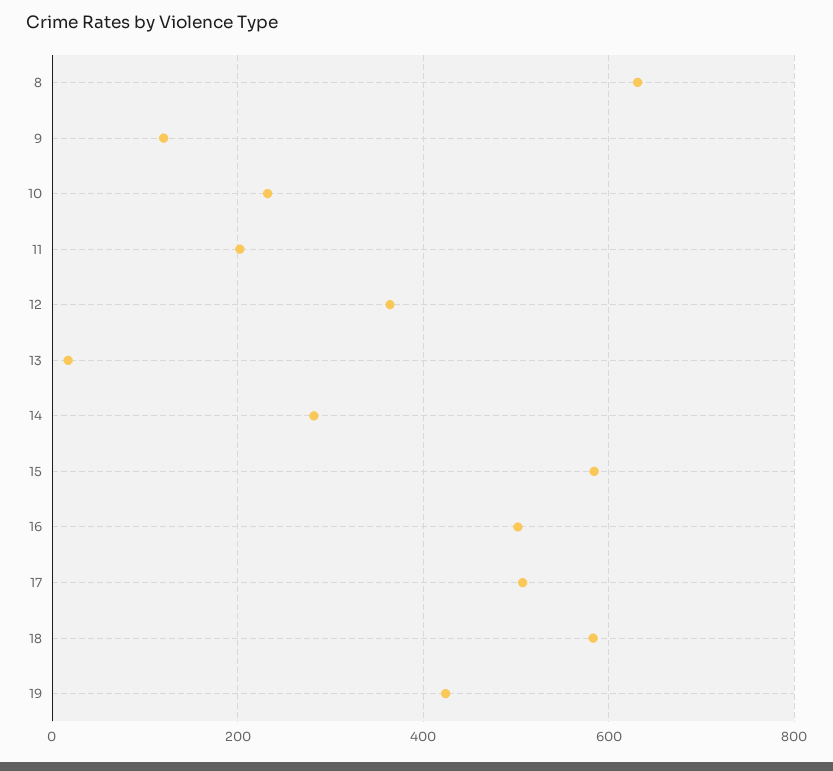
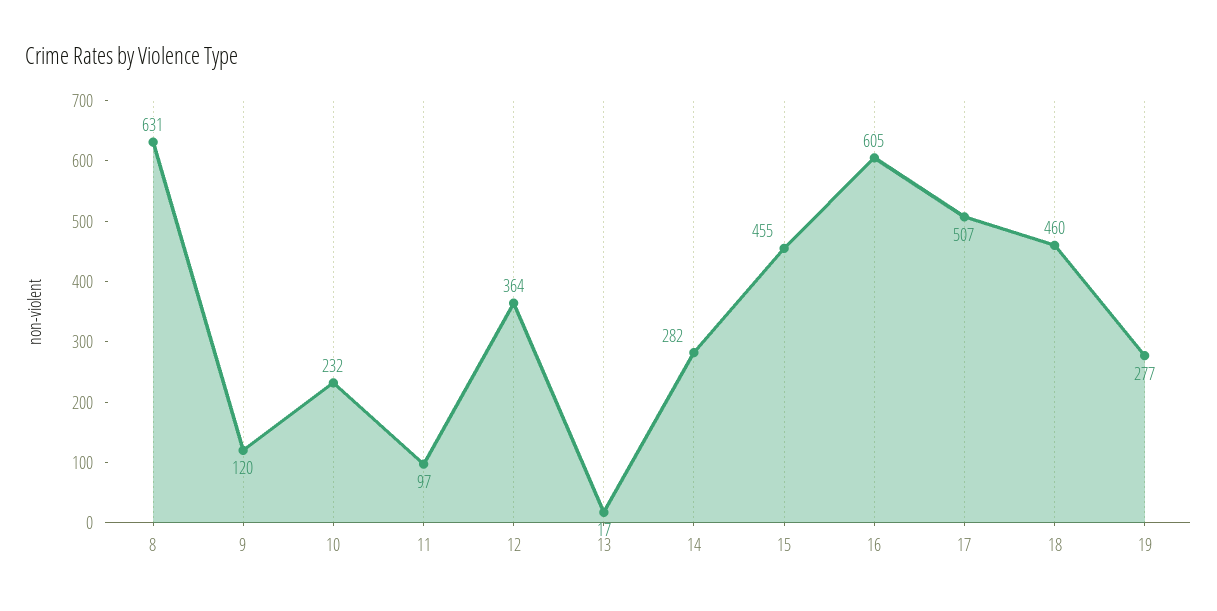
  {
    "8": 631,
    "9": 120,
    "10": 232,
-   "11": 200,
+   "11": 97,
    "12": 364,
    "13": 17,
    "14": 282,
-   "15": 580,
+   "15": 455,
-   "16": 500,
+   "16": 605,
    "17": 507,
-   "18": 580,
+   "18": 460,
-   "19": 420
+   "19": 277
  }

